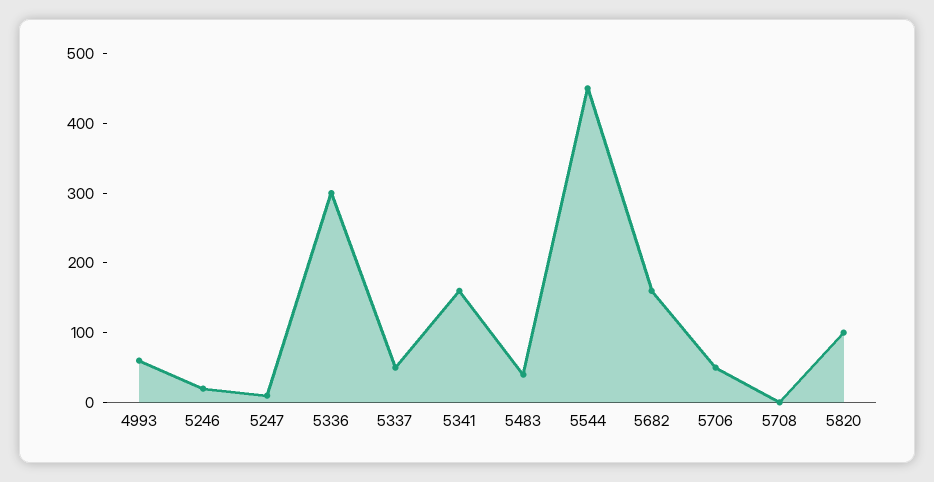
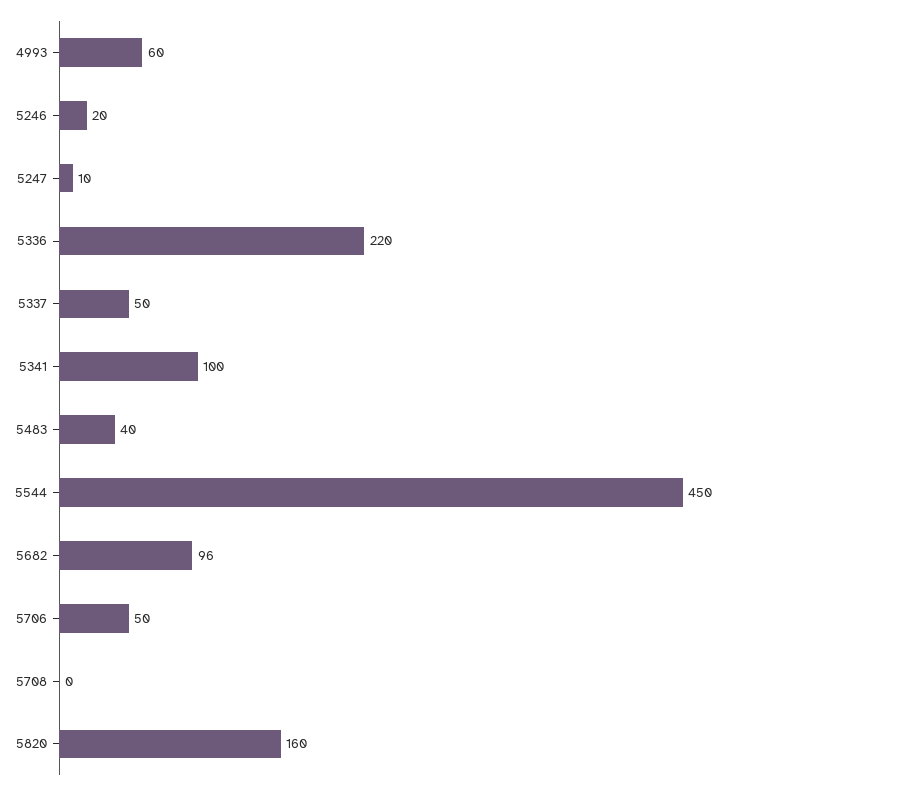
  {
    "4993": 60,
    "5246": 20,
    "5247": 10,
-   "5336": 300,
+   "5336": 220,
    "5337": 50,
-   "5341": 160,
+   "5341": 100,
    "5483": 40,
    "5544": 450,
-   "5682": 160,
+   "5682": 96,
    "5706": 50,
    "5708": 0,
-   "5820": 100
+   "5820": 160
  }

